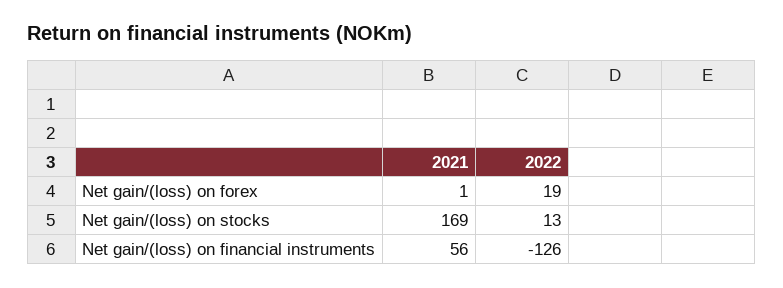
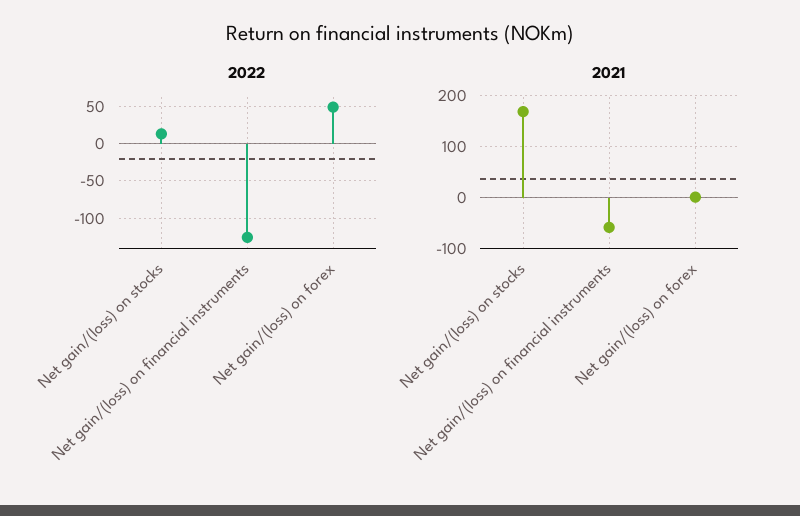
  {
    "2021": {
      "Net gain/(loss) on forex": 1,
      "Net gain/(loss) on stocks": 169,
-     "Net gain/(loss) on financial instruments": 56
+     "Net gain/(loss) on financial instruments": -60
    },
    "2022": {
-     "Net gain/(loss) on forex": 19,
+     "Net gain/(loss) on forex": 50,
      "Net gain/(loss) on stocks": 13,
      "Net gain/(loss) on financial instruments": -126
    }
  }

